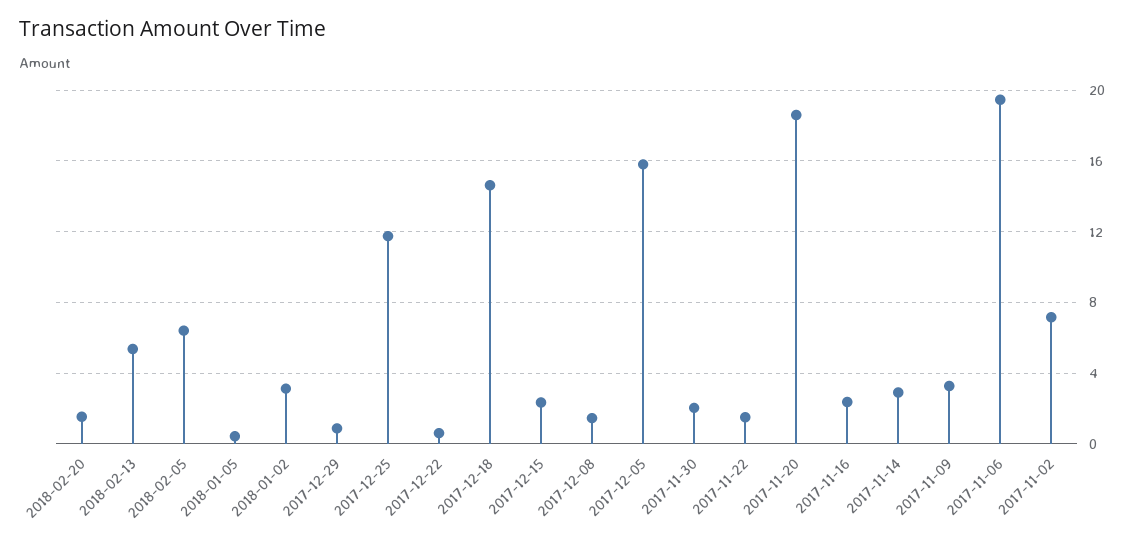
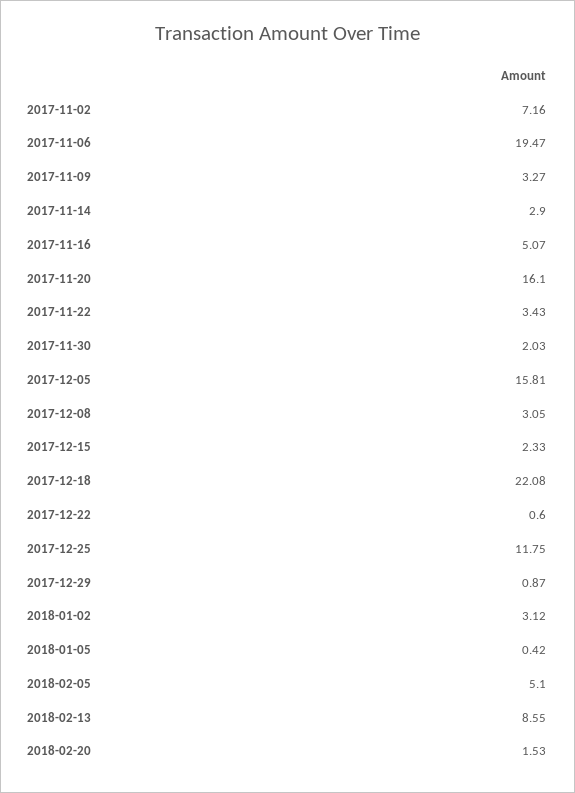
  {
    "2018-02-20": 1.53,
-   "2018-02-13": 5.5,
+   "2018-02-13": 8.55,
-   "2018-02-05": 6.5,
+   "2018-02-05": 5.1,
    "2018-01-05": 0.42,
    "2018-01-02": 3.12,
    "2017-12-29": 0.87,
    "2017-12-25": 11.75,
    "2017-12-22": 0.6,
-   "2017-12-18": 14.5,
+   "2017-12-18": 22.08,
    "2017-12-15": 2.33,
-   "2017-12-08": 1.5,
+   "2017-12-08": 3.05,
    "2017-12-05": 15.81,
    "2017-11-30": 2.03,
-   "2017-11-22": 1.5,
+   "2017-11-22": 3.43,
-   "2017-11-20": 18.5,
+   "2017-11-20": 16.1,
-   "2017-11-16": 2.5,
+   "2017-11-16": 5.07,
    "2017-11-14": 2.9,
    "2017-11-09": 3.27,
    "2017-11-06": 19.47,
    "2017-11-02": 7.16
  }

